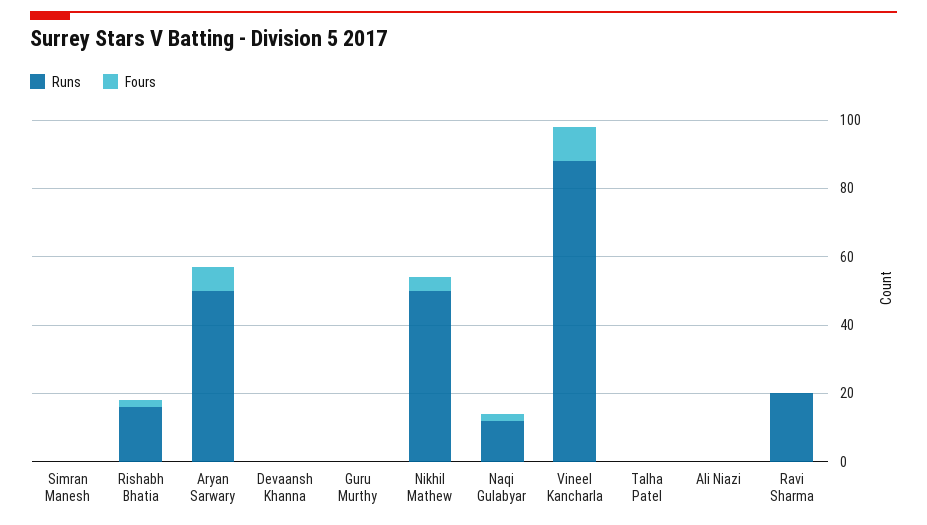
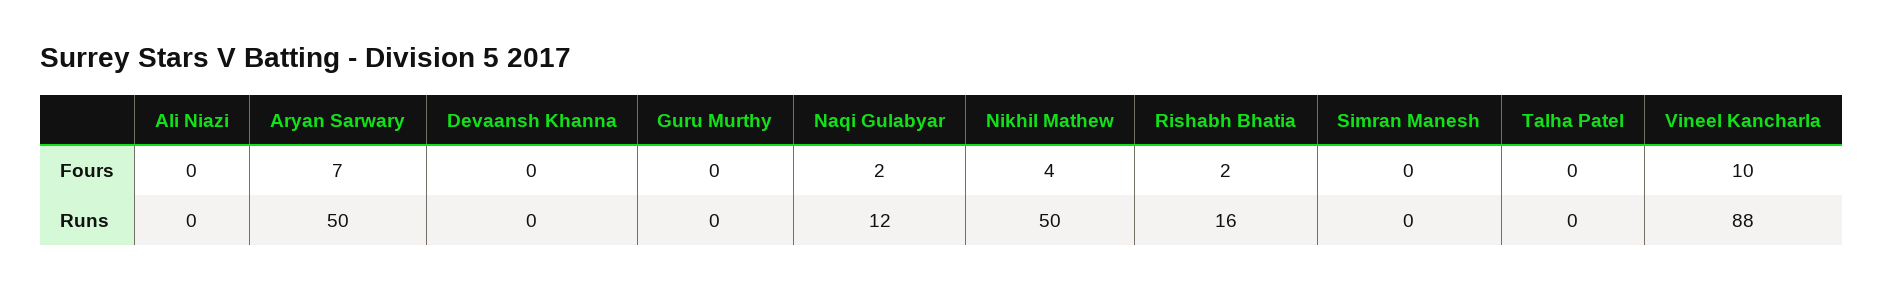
  {
    "Runs": {
      "Simran Manesh": 0,
      "Rishabh Bhatia": 16,
      "Aryan Sarwary": 50,
      "Devaansh Khanna": 0,
      "Guru Murthy": 0,
      "Nikhil Mathew": 50,
      "Naqi Gulabyar": 12,
      "Vineel Kancharla": 88,
      "Talha Patel": 0,
-     "Ali Niazi": 0,
+     "Ali Niazi": 0
-     "Ravi Sharma": 20
    },
    "Fours": {
      "Simran Manesh": 0,
      "Rishabh Bhatia": 2,
      "Aryan Sarwary": 7,
      "Devaansh Khanna": 0,
      "Guru Murthy": 0,
      "Nikhil Mathew": 4,
      "Naqi Gulabyar": 2,
      "Vineel Kancharla": 10,
      "Talha Patel": 0,
-     "Ali Niazi": 0,
+     "Ali Niazi": 0
-     "Ravi Sharma": 0
    }
  }

